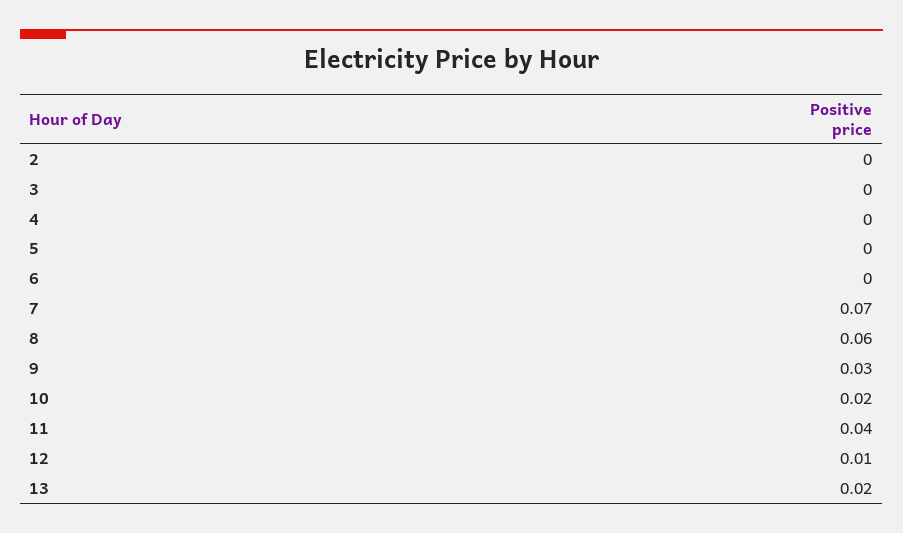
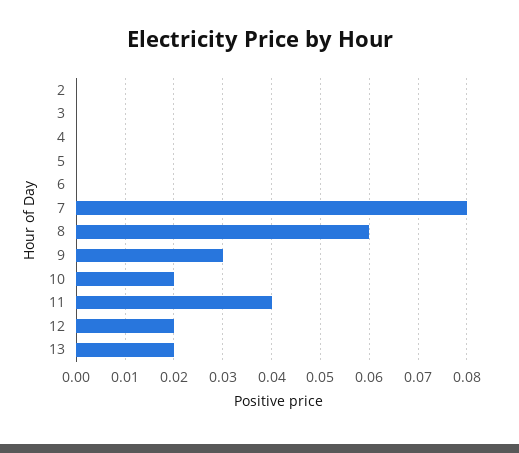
  {
    "2": 0,
    "3": 0,
    "4": 0,
    "5": 0,
    "6": 0,
-   "7": 0.07,
+   "7": 0.08,
    "8": 0.06,
    "9": 0.03,
    "10": 0.02,
    "11": 0.04,
-   "12": 0.01,
+   "12": 0.02,
    "13": 0.02
  }

